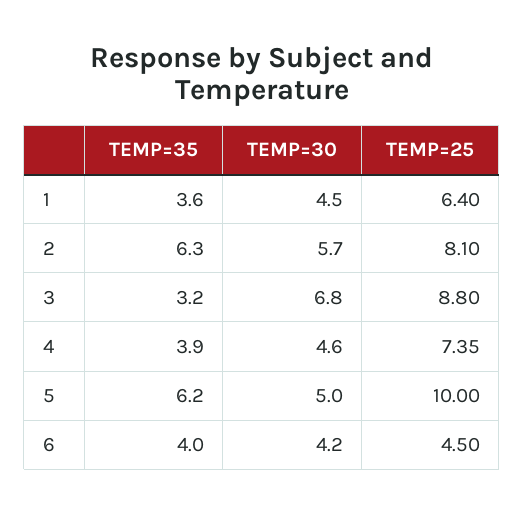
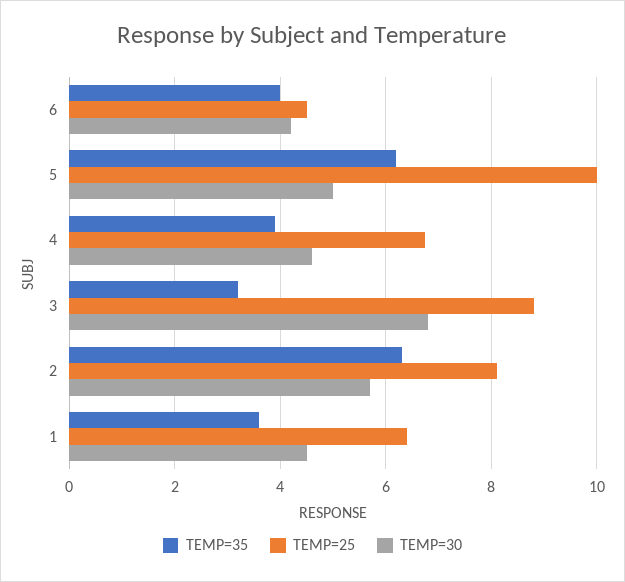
  {
    "TEMP=35": {
      "1": 3.6,
      "2": 6.3,
      "3": 3.2,
      "4": 3.9,
      "5": 6.2,
      "6": 4
    },
    "TEMP=30": {
      "1": 4.5,
      "2": 5.7,
      "3": 6.8,
      "4": 4.6,
      "5": 5,
      "6": 4.2
    },
    "TEMP=25": {
      "1": 6.4,
      "2": 8.1,
      "3": 8.8,
-     "4": 7.35,
+     "4": 6.8,
      "5": 10,
      "6": 4.5
    }
  }

